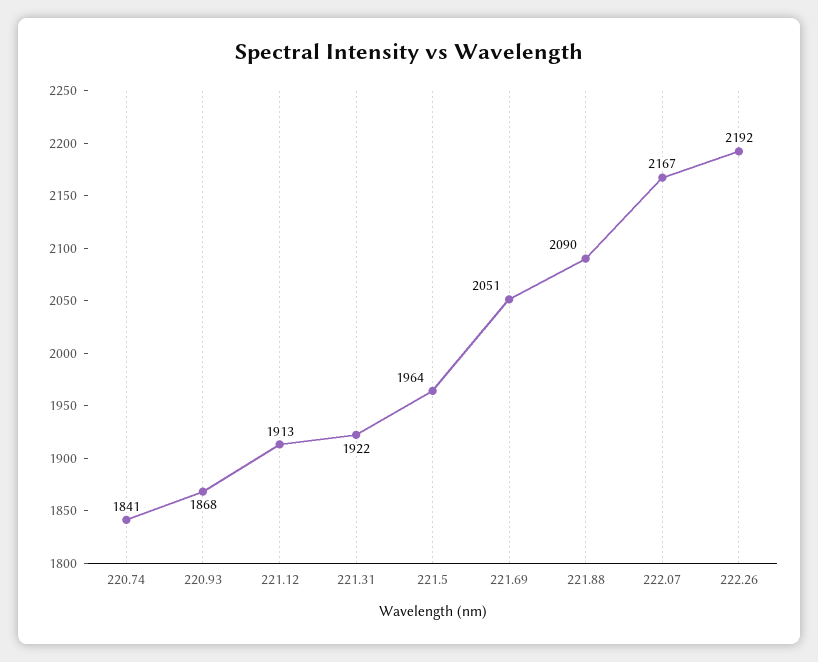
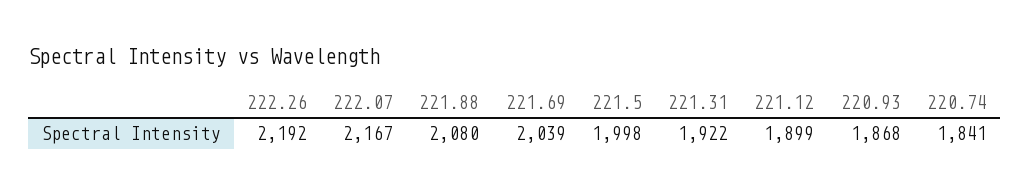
  {
    "220.74": 1841,
    "220.93": 1868,
-   "221.12": 1913,
+   "221.12": 1899,
    "221.31": 1922,
-   "221.5": 1964,
+   "221.5": 1998,
-   "221.69": 2051,
+   "221.69": 2039,
-   "221.88": 2090,
+   "221.88": 2080,
    "222.07": 2167,
    "222.26": 2192
  }

